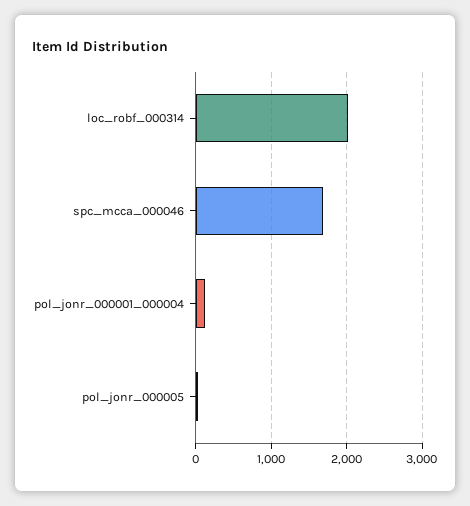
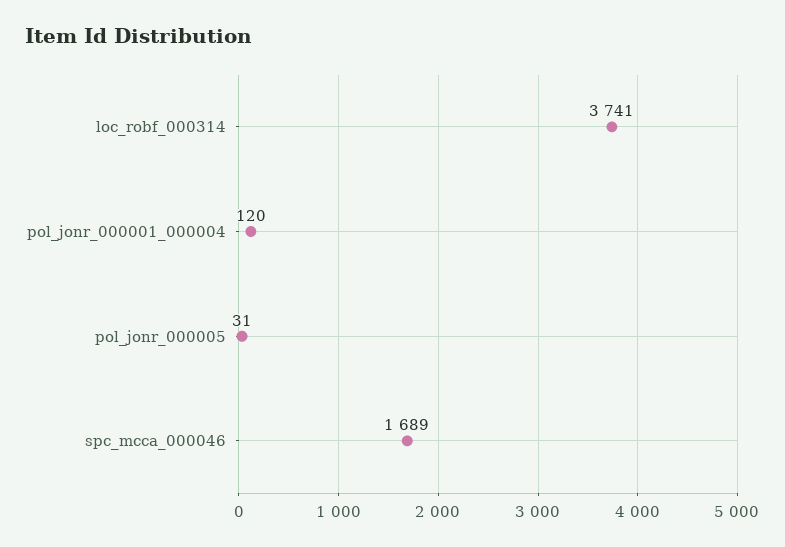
  {
-   "loc_robf_000314": 2000,
+   "loc_robf_000314": 3741,
    "spc_mcca_000046": 1689,
    "pol_jonr_000001_000004": 120,
    "pol_jonr_000005": 31
  }

